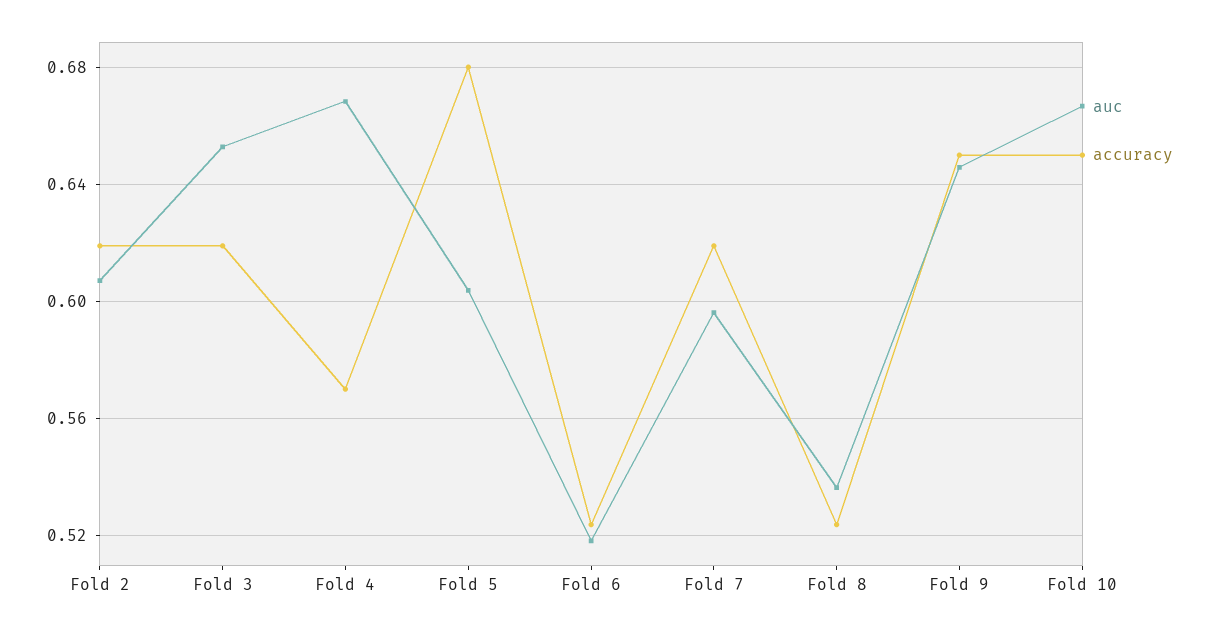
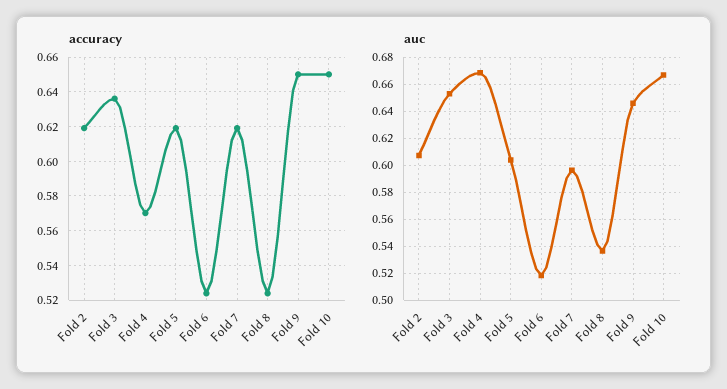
  {
    "auc": {
      "Fold 2": 0.605,
      "Fold 3": 0.655,
      "Fold 4": 0.67,
      "Fold 5": 0.605,
      "Fold 6": 0.52,
      "Fold 7": 0.595,
      "Fold 8": 0.535,
      "Fold 9": 0.645,
      "Fold 10": 0.665
    },
    "accuracy": {
      "Fold 2": 0.62,
-     "Fold 3": 0.62,
+     "Fold 3": 0.635,
      "Fold 4": 0.57,
-     "Fold 5": 0.68,
+     "Fold 5": 0.62,
      "Fold 6": 0.525,
      "Fold 7": 0.62,
      "Fold 8": 0.525,
      "Fold 9": 0.65,
      "Fold 10": 0.65
    }
  }

